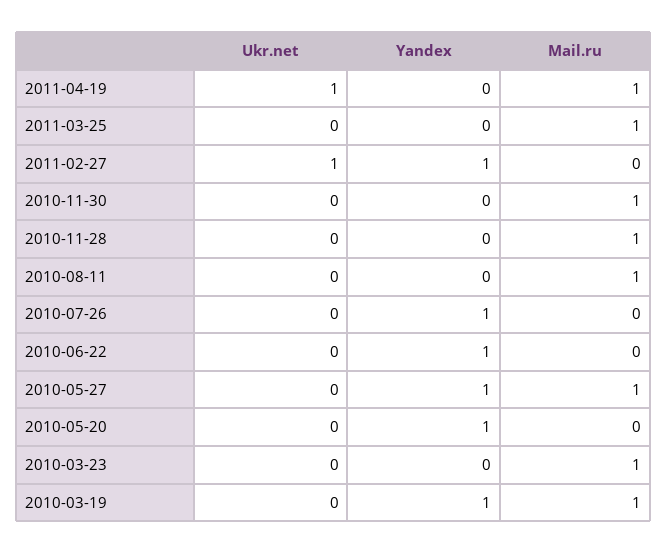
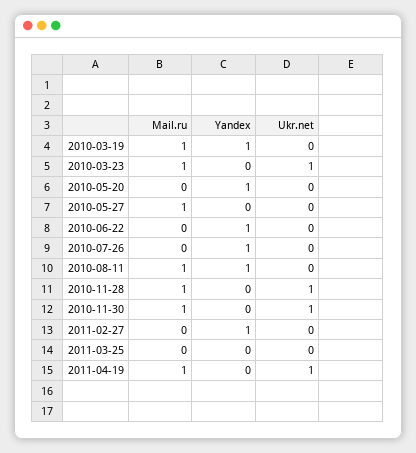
  {
    "Ukr.net": {
      "2011-04-19": 1,
      "2011-03-25": 0,
-     "2011-02-27": 1,
+     "2011-02-27": 0,
-     "2010-11-30": 0,
+     "2010-11-30": 1,
-     "2010-11-28": 0,
+     "2010-11-28": 1,
      "2010-08-11": 0,
      "2010-07-26": 0,
      "2010-06-22": 0,
      "2010-05-27": 0,
      "2010-05-20": 0,
-     "2010-03-23": 0,
+     "2010-03-23": 1,
      "2010-03-19": 0
    },
    "Yandex": {
      "2011-04-19": 0,
      "2011-03-25": 0,
      "2011-02-27": 1,
      "2010-11-30": 0,
      "2010-11-28": 0,
-     "2010-08-11": 0,
+     "2010-08-11": 1,
      "2010-07-26": 1,
      "2010-06-22": 1,
-     "2010-05-27": 1,
+     "2010-05-27": 0,
      "2010-05-20": 1,
      "2010-03-23": 0,
      "2010-03-19": 1
    },
    "Mail.ru": {
      "2011-04-19": 1,
-     "2011-03-25": 1,
+     "2011-03-25": 0,
      "2011-02-27": 0,
      "2010-11-30": 1,
      "2010-11-28": 1,
      "2010-08-11": 1,
      "2010-07-26": 0,
      "2010-06-22": 0,
      "2010-05-27": 1,
      "2010-05-20": 0,
      "2010-03-23": 1,
      "2010-03-19": 1
    }
  }

